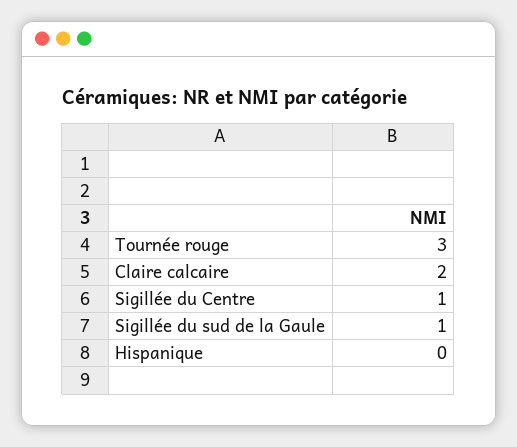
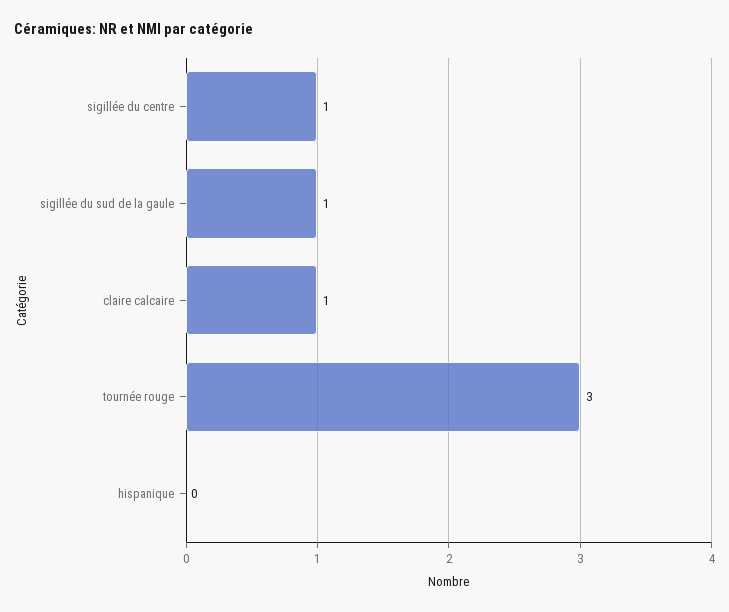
  {
    "Tournée rouge": 3,
-   "Claire calcaire": 2,
+   "Claire calcaire": 1,
    "Sigillée du Centre": 1,
    "Sigillée du sud de la Gaule": 1,
    "Hispanique": 0
  }

